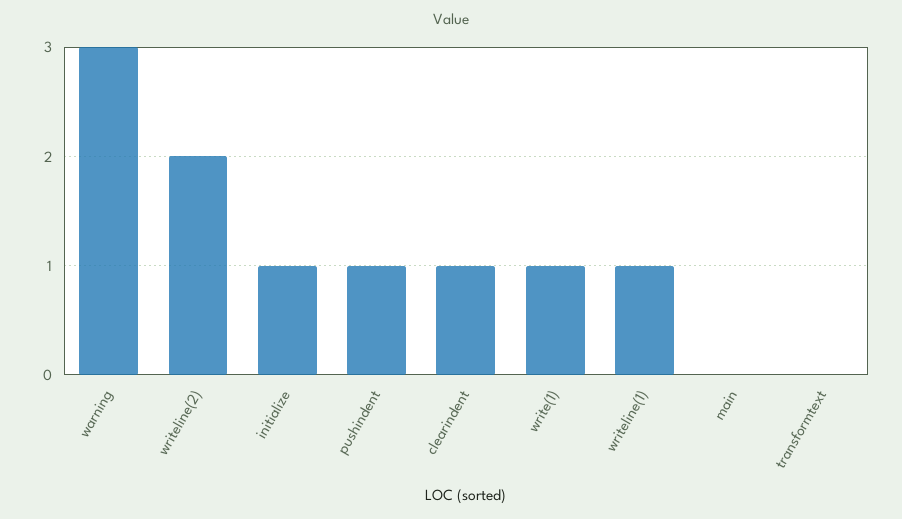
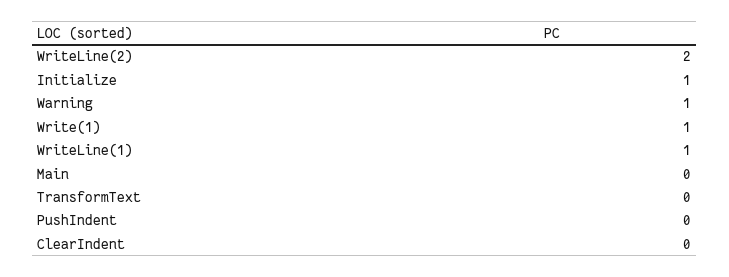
  {
-   "warning": 3,
+   "warning": 1,
    "writeline(2)": 2,
    "initialize": 1,
-   "pushindent": 1,
+   "pushindent": 0,
-   "clearindent": 1,
+   "clearindent": 0,
    "write(1)": 1,
    "writeline(1)": 1,
    "main": 0,
    "transformtext": 0
  }

